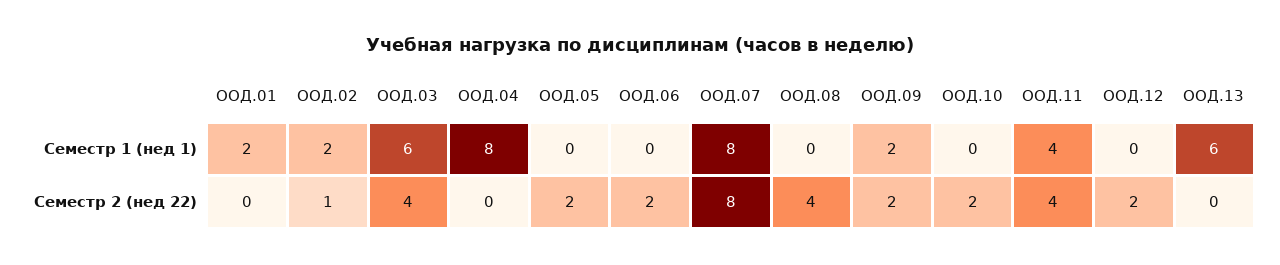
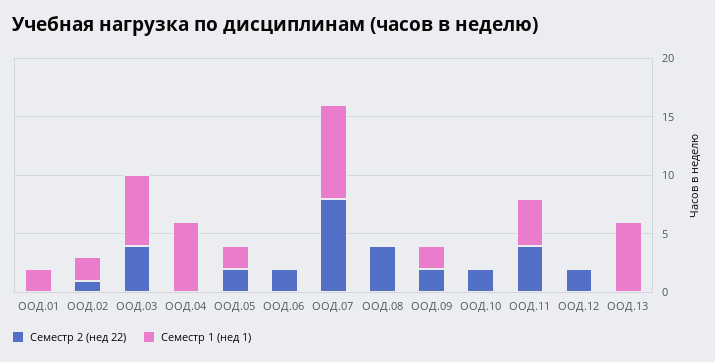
  {
    "Семестр 1 (нед 1)": {
      "ООД.01": 2,
      "ООД.02": 2,
      "ООД.03": 6,
-     "ООД.04": 8,
+     "ООД.04": 6,
-     "ООД.05": 0,
+     "ООД.05": 2,
      "ООД.06": 0,
      "ООД.07": 8,
      "ООД.08": 0,
      "ООД.09": 2,
      "ООД.10": 0,
      "ООД.11": 4,
      "ООД.12": 0,
      "ООД.13": 6
    },
    "Семестр 2 (нед 22)": {
      "ООД.01": 0,
      "ООД.02": 1,
      "ООД.03": 4,
      "ООД.04": 0,
      "ООД.05": 2,
      "ООД.06": 2,
      "ООД.07": 8,
      "ООД.08": 4,
      "ООД.09": 2,
      "ООД.10": 2,
      "ООД.11": 4,
      "ООД.12": 2,
      "ООД.13": 0
    }
  }

